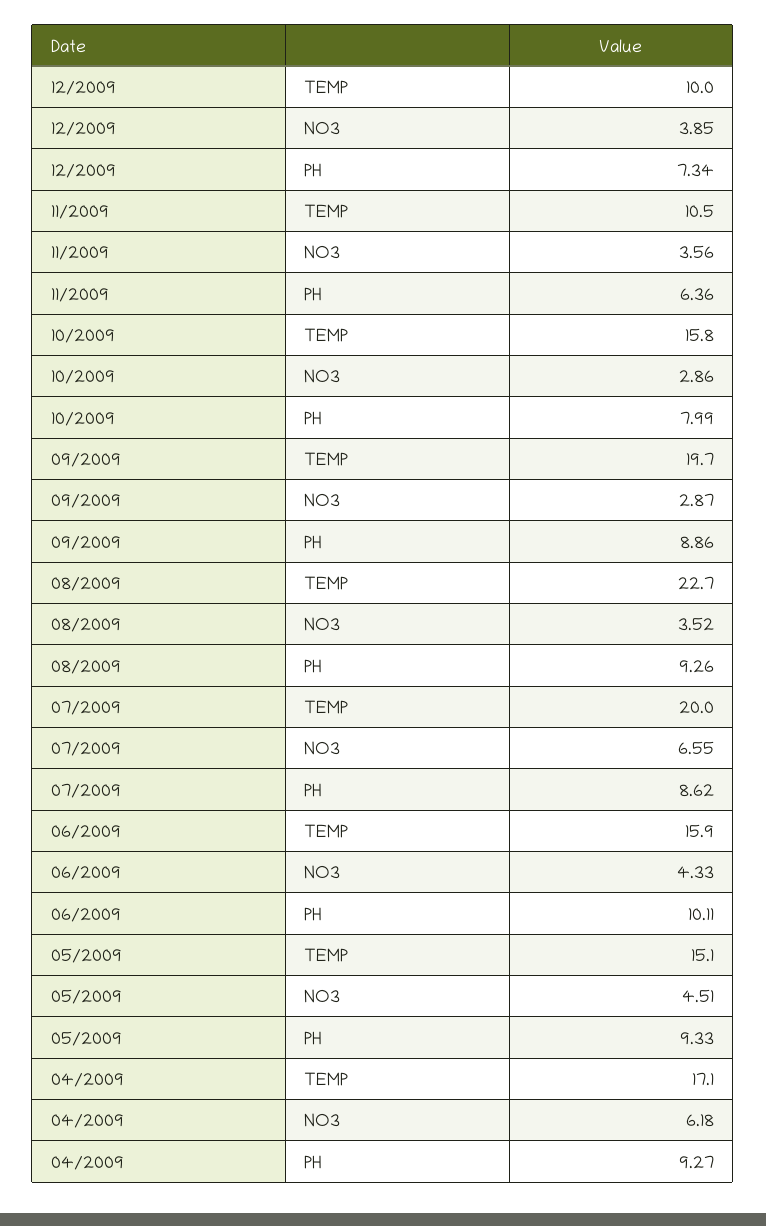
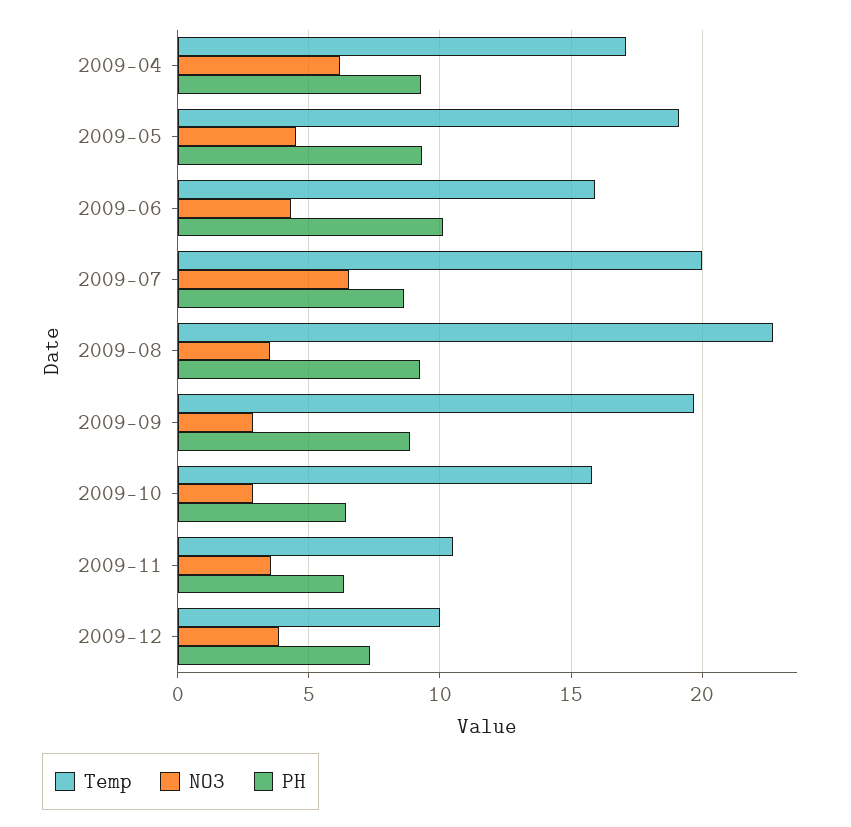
  {
    "TEMP": {
      "12/2009": 10,
      "11/2009": 10.5,
      "10/2009": 15.8,
      "09/2009": 19.7,
      "08/2009": 22.7,
      "07/2009": 20,
      "06/2009": 15.9,
-     "05/2009": 15.1,
+     "05/2009": 19,
      "04/2009": 17.1
    },
    "NO3": {
      "12/2009": 3.85,
      "11/2009": 3.56,
      "10/2009": 2.86,
      "09/2009": 2.87,
      "08/2009": 3.52,
      "07/2009": 6.55,
      "06/2009": 4.33,
      "05/2009": 4.51,
      "04/2009": 6.18
    },
    "PH": {
      "12/2009": 7.34,
      "11/2009": 6.36,
-     "10/2009": 7.99,
+     "10/2009": 6.5,
      "09/2009": 8.86,
      "08/2009": 9.26,
      "07/2009": 8.62,
      "06/2009": 10.11,
      "05/2009": 9.33,
      "04/2009": 9.27
    }
  }

